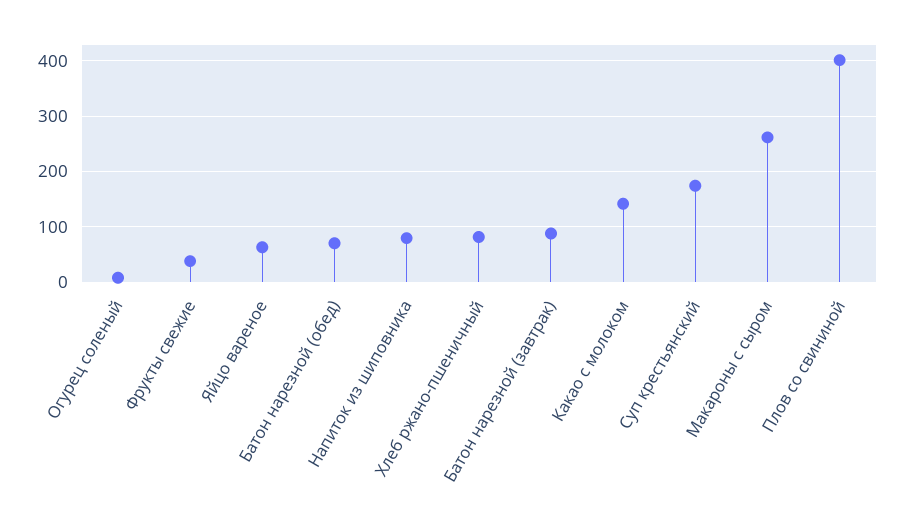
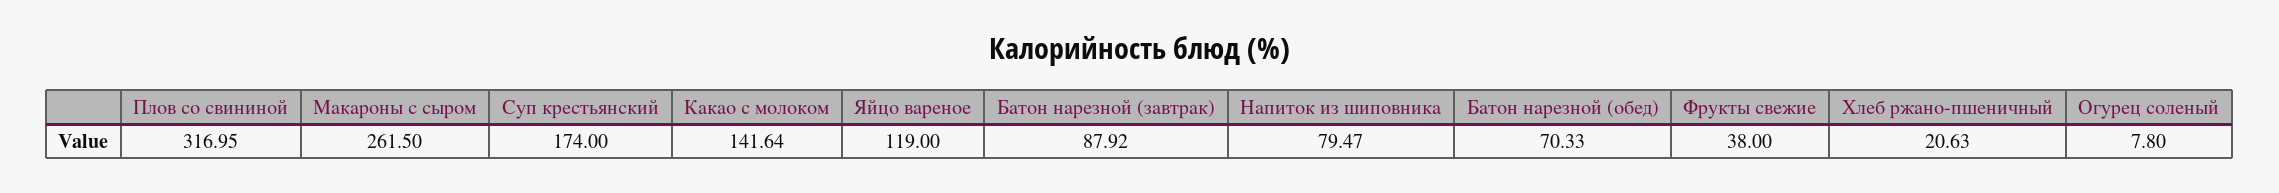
  {
    "Огурец соленый": 7.8,
    "Фрукты свежие": 38,
-   "Яйцо вареное": 60,
+   "Яйцо вареное": 119,
    "Батон нарезной (обед)": 70.33,
    "Напиток из шиповника": 79.47,
-   "Хлеб ржано-пшеничный": 80,
+   "Хлеб ржано-пшеничный": 20.63,
    "Батон нарезной (завтрак)": 87.92,
    "Какао с молоком": 141.64,
    "Суп крестьянский": 174,
    "Макароны с сыром": 261.5,
-   "Плов со свининой": 400
+   "Плов со свининой": 316.95
  }

